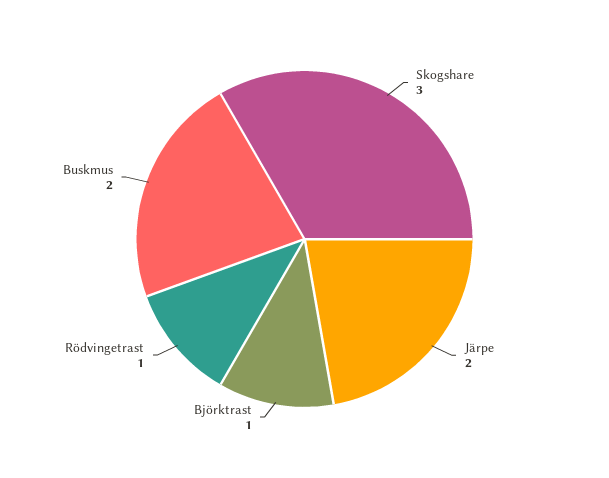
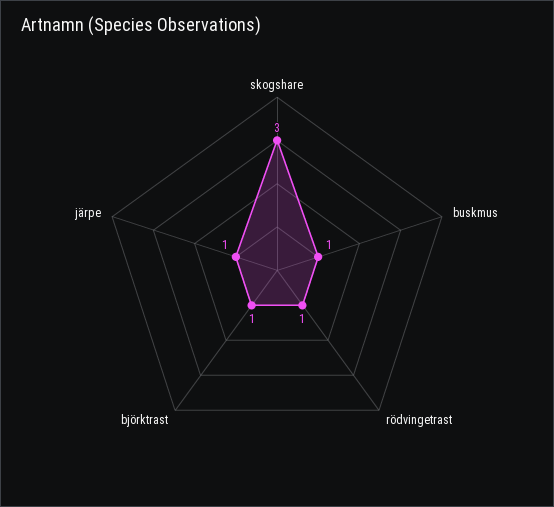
  {
    "Skogshare": 3,
-   "Järpe": 2,
+   "Järpe": 1,
    "Björktrast": 1,
    "Rödvingetrast": 1,
-   "Buskmus": 2
+   "Buskmus": 1
  }

